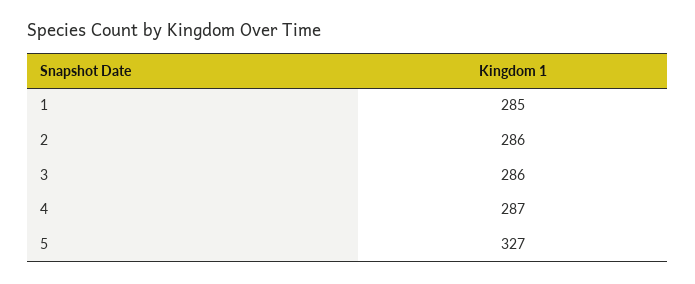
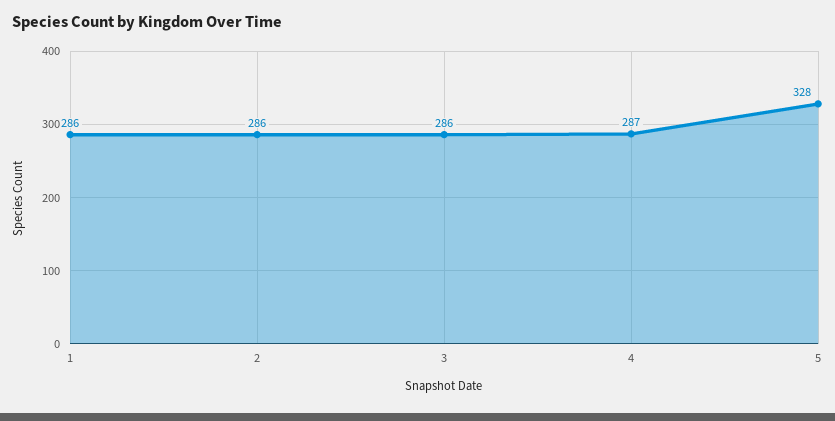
  {
-   "1": 285,
+   "1": 286,
    "2": 286,
    "3": 286,
    "4": 287,
-   "5": 327
+   "5": 328
  }

